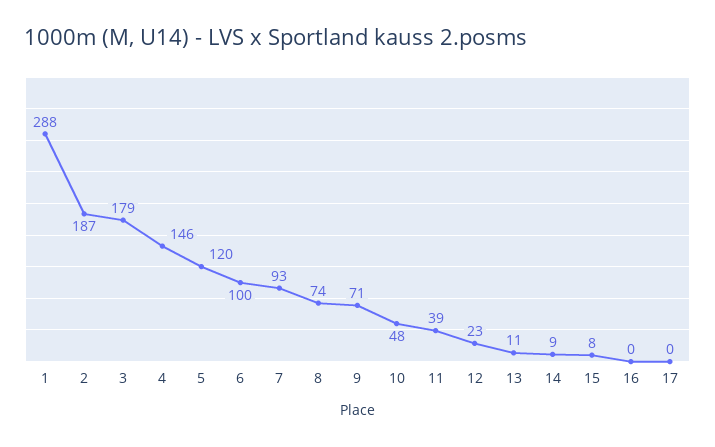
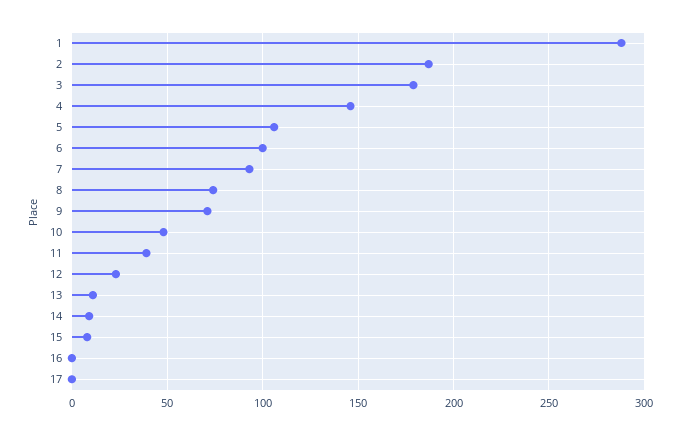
  {
    "1": 288,
    "2": 187,
    "3": 179,
    "4": 146,
-   "5": 120,
+   "5": 105,
    "6": 100,
    "7": 93,
    "8": 74,
    "9": 71,
    "10": 48,
    "11": 39,
    "12": 23,
    "13": 11,
    "14": 9,
    "15": 8,
    "16": 0,
    "17": 0
  }

